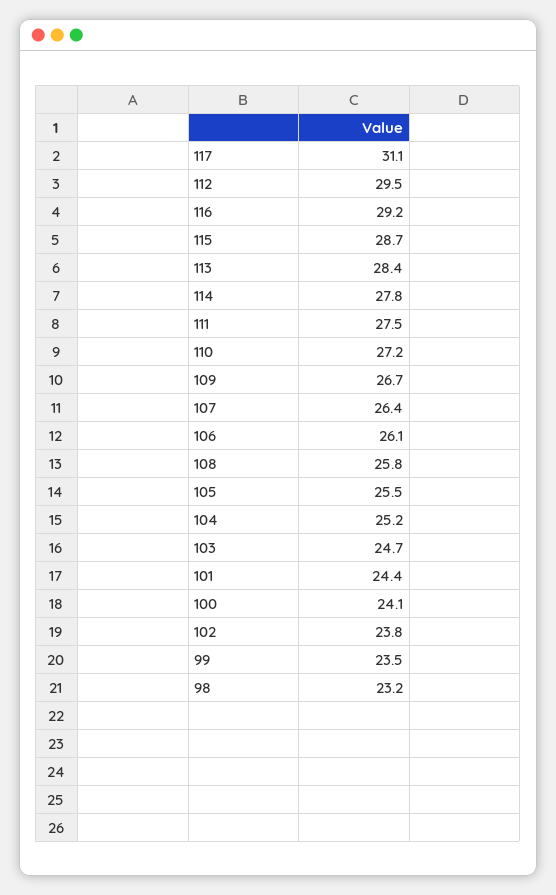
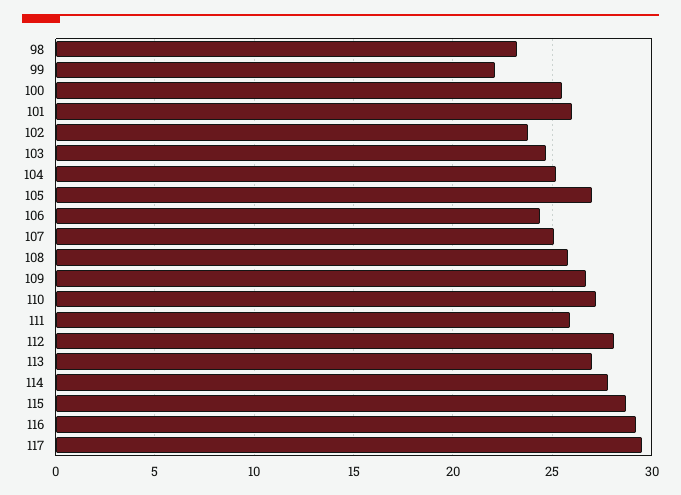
  {
-   "117": 31.1,
+   "117": 29.5,
-   "112": 29.5,
+   "112": 28,
    "116": 29.2,
    "115": 28.7,
-   "113": 28.4,
+   "113": 27,
    "114": 27.8,
-   "111": 27.5,
+   "111": 26,
    "110": 27.2,
    "109": 26.7,
-   "107": 26.4,
+   "107": 25,
-   "106": 26.1,
+   "106": 24.5,
    "108": 25.8,
-   "105": 25.5,
+   "105": 27,
    "104": 25.2,
    "103": 24.7,
-   "101": 24.4,
+   "101": 26,
-   "100": 24.1,
+   "100": 25.5,
    "102": 23.8,
-   "99": 23.5,
+   "99": 22,
    "98": 23.2
  }

